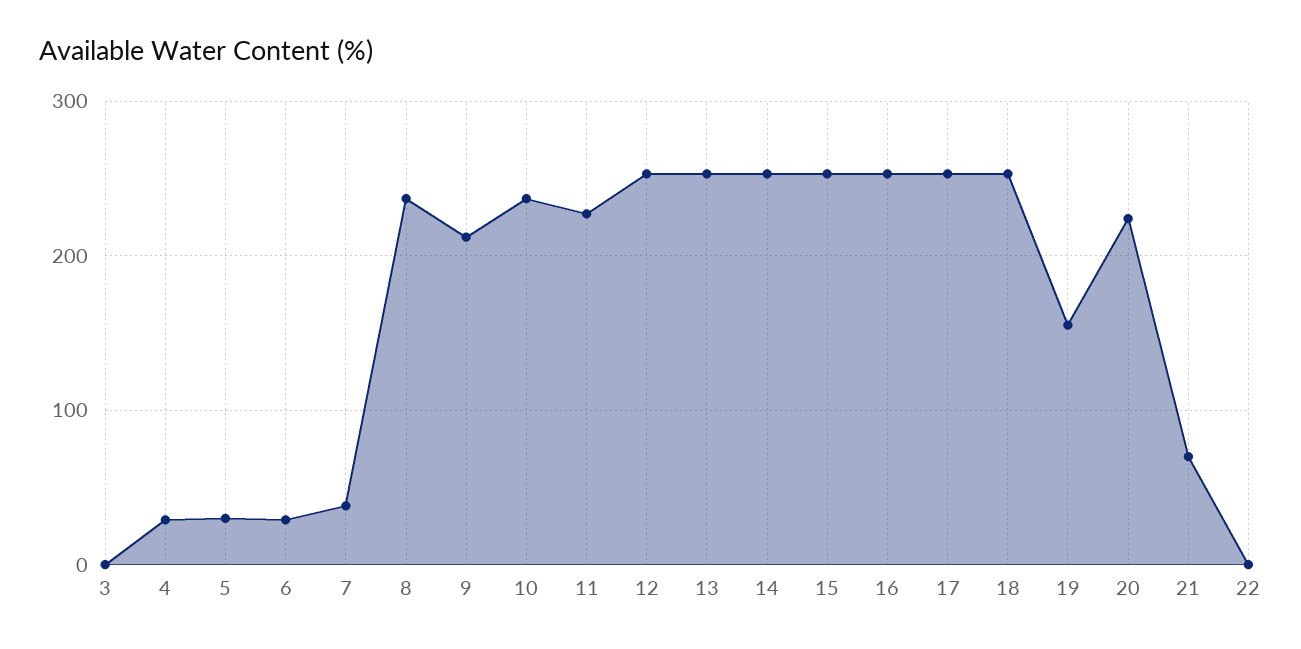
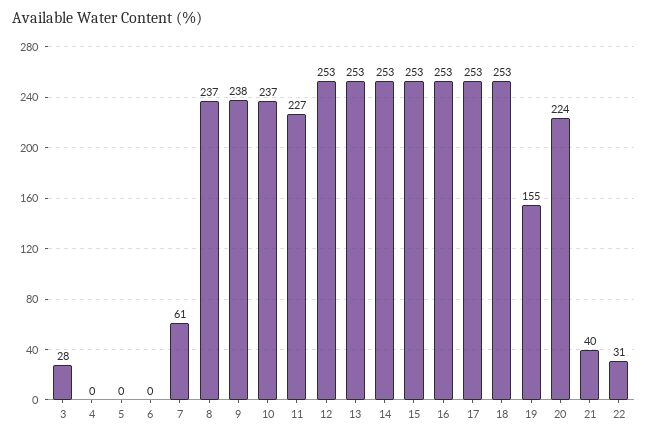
  {
-   "3": 0,
+   "3": 28,
-   "4": 30,
+   "4": 0,
-   "5": 30,
+   "5": 0,
-   "6": 30,
+   "6": 0,
-   "7": 40,
+   "7": 61,
    "8": 237,
-   "9": 210,
+   "9": 238,
    "10": 237,
    "11": 227,
    "12": 253,
    "13": 253,
    "14": 253,
    "15": 253,
    "16": 253,
    "17": 253,
    "18": 253,
    "19": 155,
    "20": 224,
-   "21": 70,
+   "21": 40,
-   "22": 0
+   "22": 31
  }

